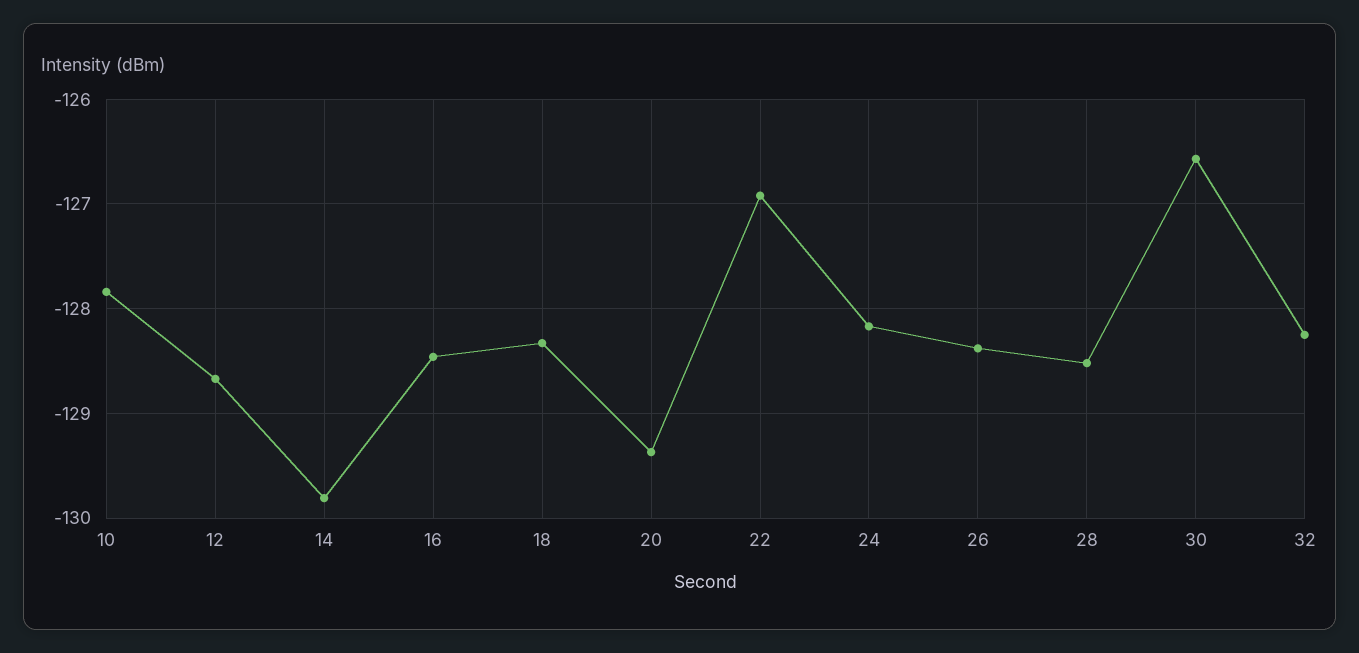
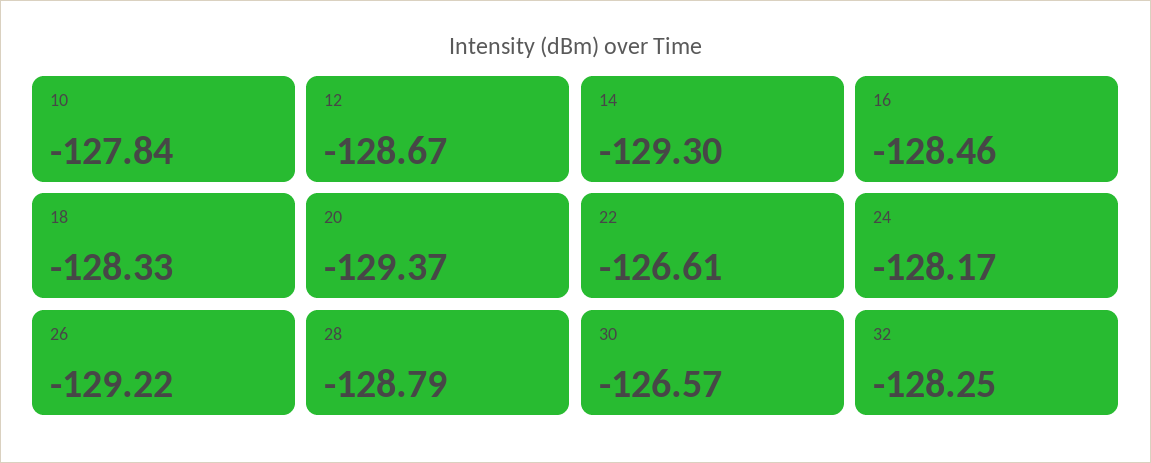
  {
    "10": -127.84,
    "12": -128.67,
-   "14": -129.8,
+   "14": -129.3,
    "16": -128.46,
    "18": -128.33,
    "20": -129.37,
-   "22": -126.9,
+   "22": -126.61,
    "24": -128.17,
-   "26": -128.4,
+   "26": -129.22,
-   "28": -128.5,
+   "28": -128.79,
    "30": -126.57,
    "32": -128.25
  }

